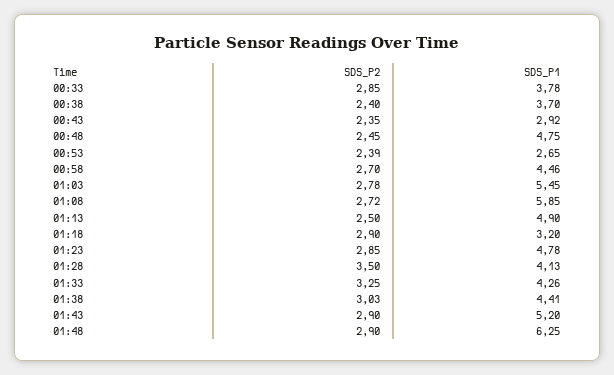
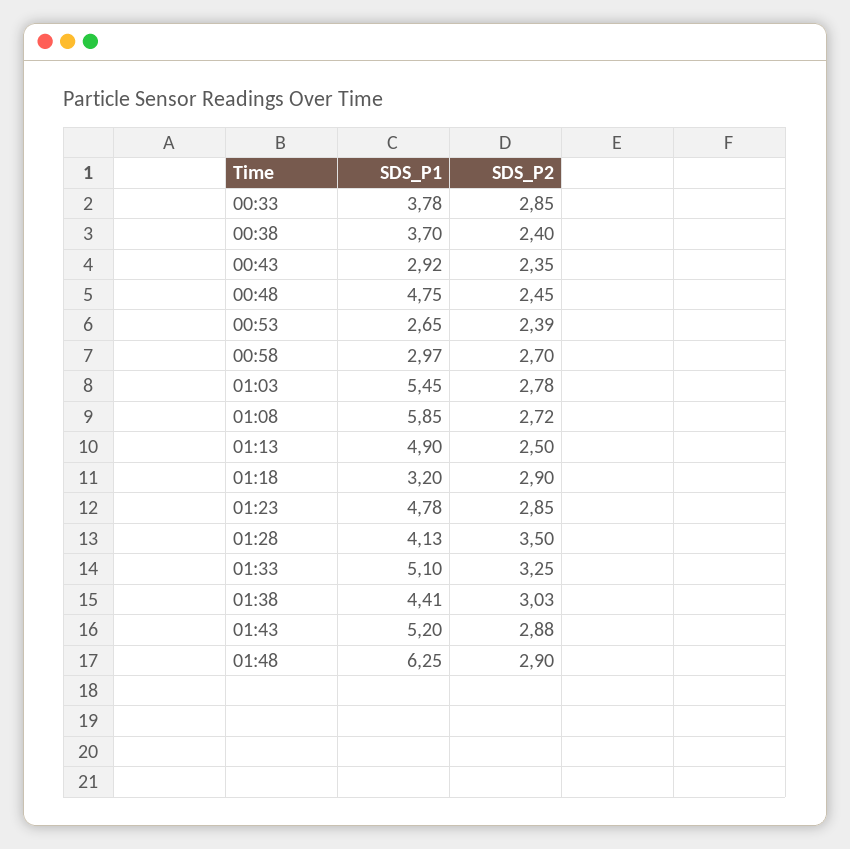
  {
    "SDS_P2": {
      "00:33": 2.85,
      "00:38": 2.4,
      "00:43": 2.35,
      "00:48": 2.45,
      "00:53": 2.39,
      "00:58": 2.7,
      "01:03": 2.78,
      "01:08": 2.72,
      "01:13": 2.5,
      "01:18": 2.9,
      "01:23": 2.85,
      "01:28": 3.5,
      "01:33": 3.25,
      "01:38": 3.03,
-     "01:43": 2.9,
+     "01:43": 2.88,
      "01:48": 2.9
    },
    "SDS_P1": {
      "00:33": 3.78,
      "00:38": 3.7,
      "00:43": 2.92,
      "00:48": 4.75,
      "00:53": 2.65,
-     "00:58": 4.46,
+     "00:58": 2.97,
      "01:03": 5.45,
      "01:08": 5.85,
      "01:13": 4.9,
      "01:18": 3.2,
      "01:23": 4.78,
      "01:28": 4.13,
-     "01:33": 4.26,
+     "01:33": 5.1,
      "01:38": 4.41,
      "01:43": 5.2,
      "01:48": 6.25
    }
  }

